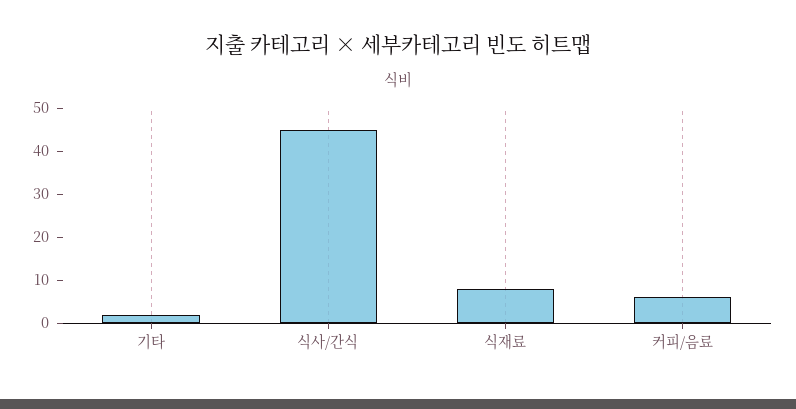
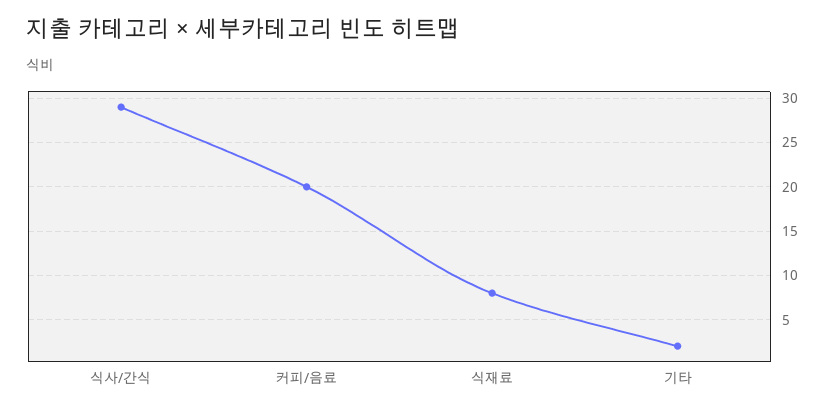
  {
    "기타": 2,
-   "식사/간식": 45,
+   "식사/간식": 29,
    "식재료": 8,
-   "커피/음료": 5
+   "커피/음료": 20
  }

